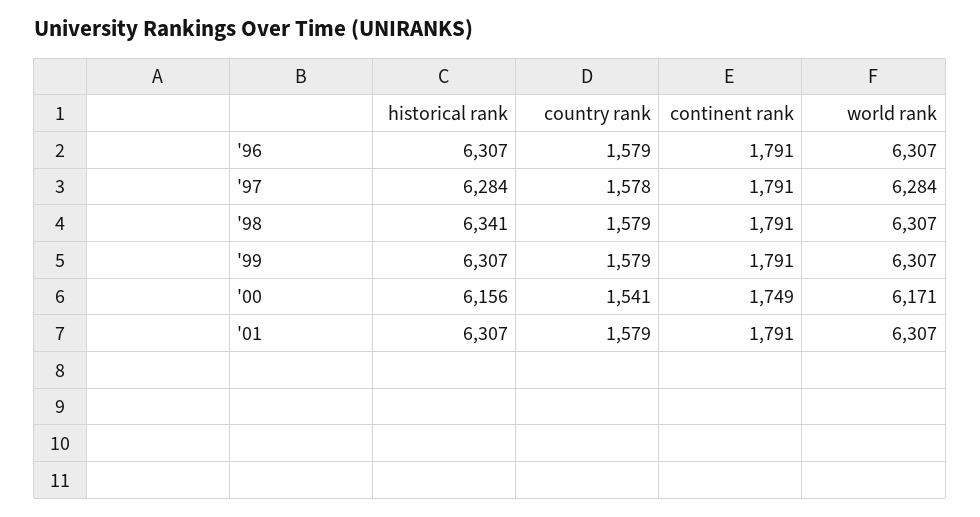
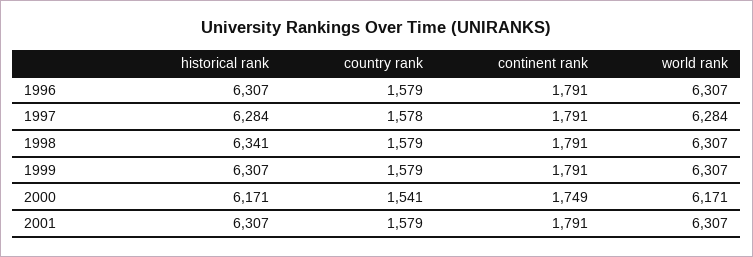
  {
    "historical rank": {
      "'96": 6307,
      "'97": 6284,
      "'98": 6341,
      "'99": 6307,
-     "'00": 6156,
+     "'00": 6171,
      "'01": 6307
    },
    "country rank": {
      "'96": 1579,
      "'97": 1578,
      "'98": 1579,
      "'99": 1579,
      "'00": 1541,
      "'01": 1579
    },
    "continent rank": {
      "'96": 1791,
      "'97": 1791,
      "'98": 1791,
      "'99": 1791,
      "'00": 1749,
      "'01": 1791
    },
    "world rank": {
      "'96": 6307,
      "'97": 6284,
      "'98": 6307,
      "'99": 6307,
      "'00": 6171,
      "'01": 6307
    }
  }

